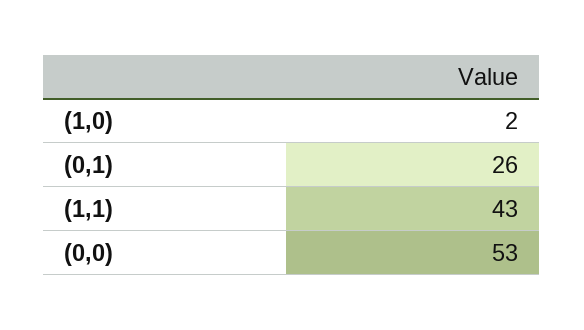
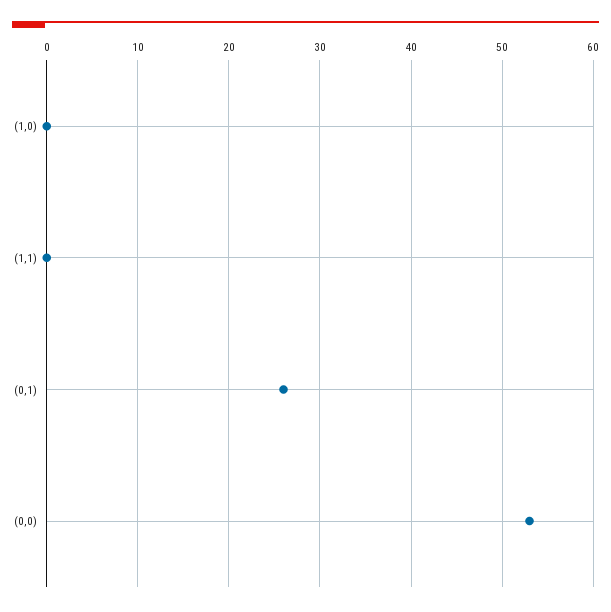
  {
-   "(1,0)": 2,
+   "(1,0)": 0,
    "(0,1)": 26,
-   "(1,1)": 43,
+   "(1,1)": 0,
    "(0,0)": 53
  }

